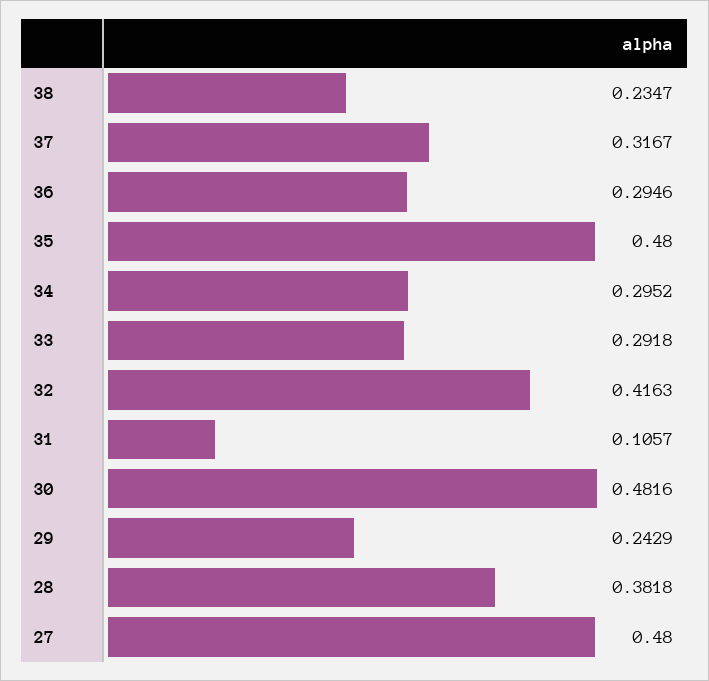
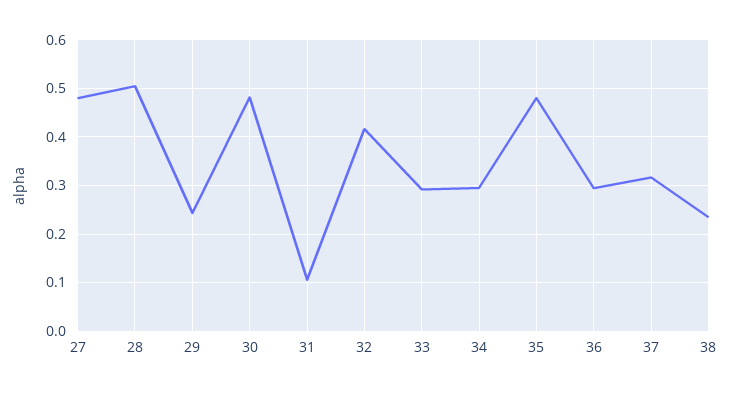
  {
    "38": 0.2347,
    "37": 0.3167,
    "36": 0.2946,
    "35": 0.48,
    "34": 0.2952,
    "33": 0.2918,
    "32": 0.4163,
    "31": 0.1057,
    "30": 0.4816,
    "29": 0.2429,
-   "28": 0.3818,
+   "28": 0.5,
    "27": 0.48
  }

